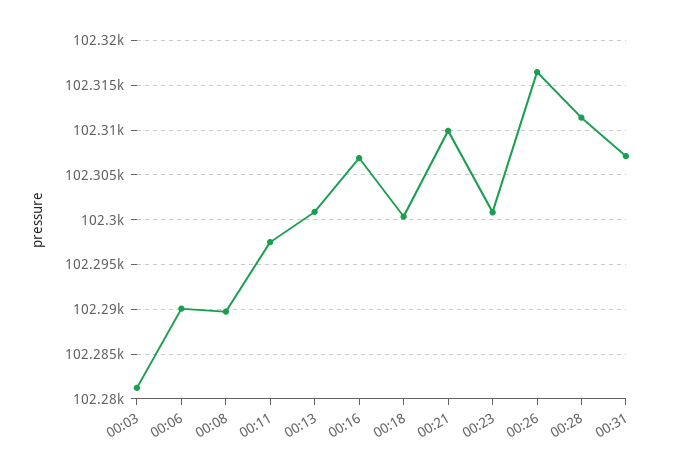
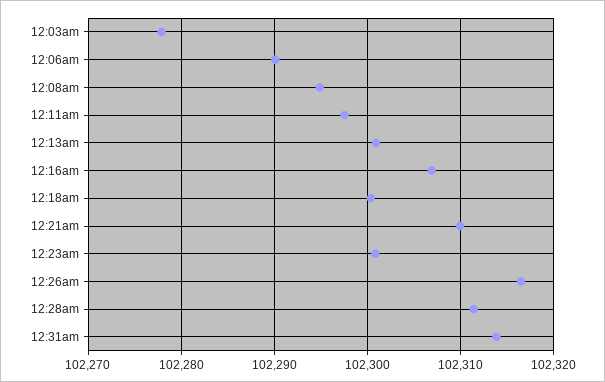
  {
-   "00:03": 102281,
+   "00:03": 102278,
    "00:06": 102290,
-   "00:08": 102290,
+   "00:08": 102295,
    "00:11": 102298,
    "00:13": 102301,
    "00:16": 102307,
    "00:18": 102300,
    "00:21": 102310,
    "00:23": 102301,
    "00:26": 102316,
    "00:28": 102311,
-   "00:31": 102307
+   "00:31": 102314
  }

